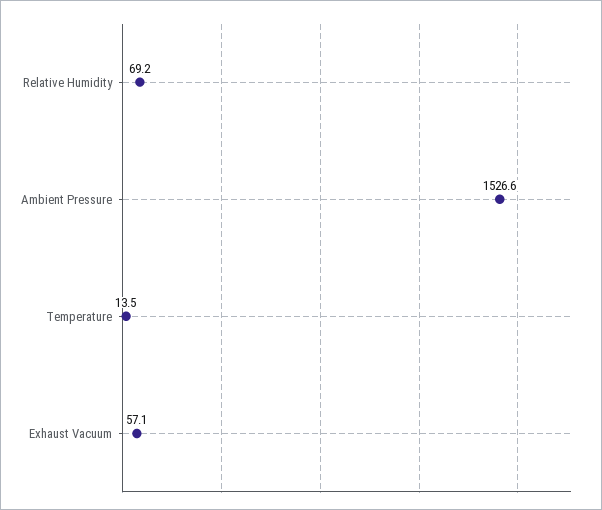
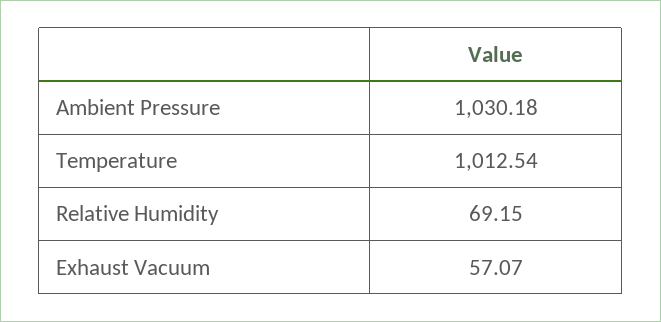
  {
    "Relative Humidity": 69.15,
-   "Ambient Pressure": 1526.6,
+   "Ambient Pressure": 1030.18,
-   "Temperature": 13.5,
+   "Temperature": 1012.54,
    "Exhaust Vacuum": 57.07
  }

